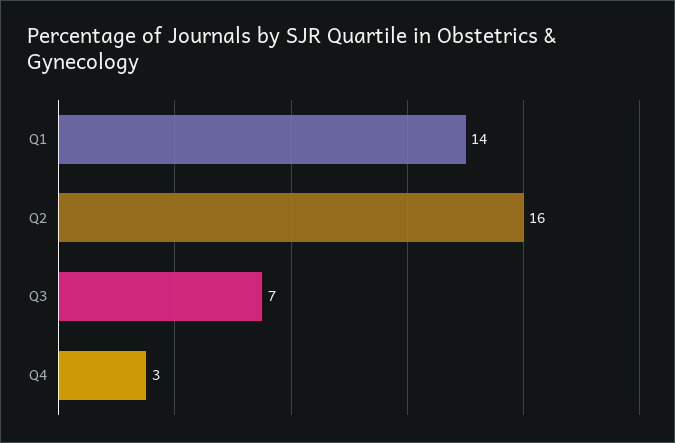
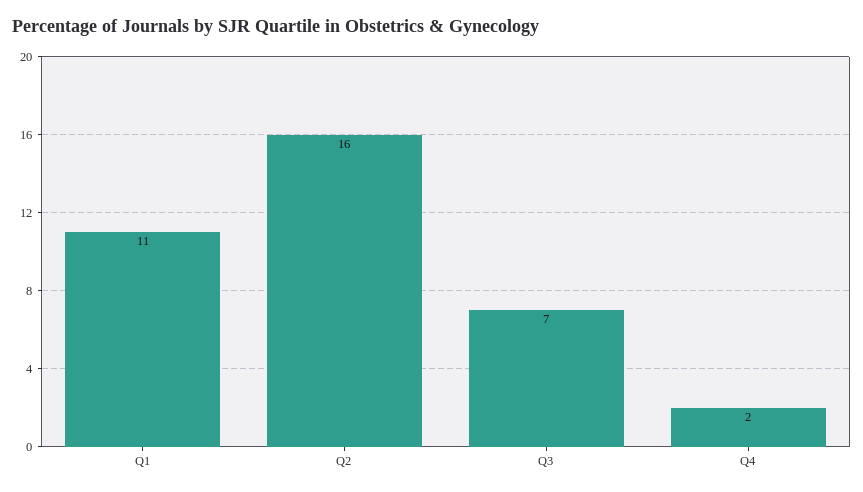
  {
-   "Q1": 14,
+   "Q1": 11,
    "Q2": 16,
    "Q3": 7,
-   "Q4": 3
+   "Q4": 2
  }

